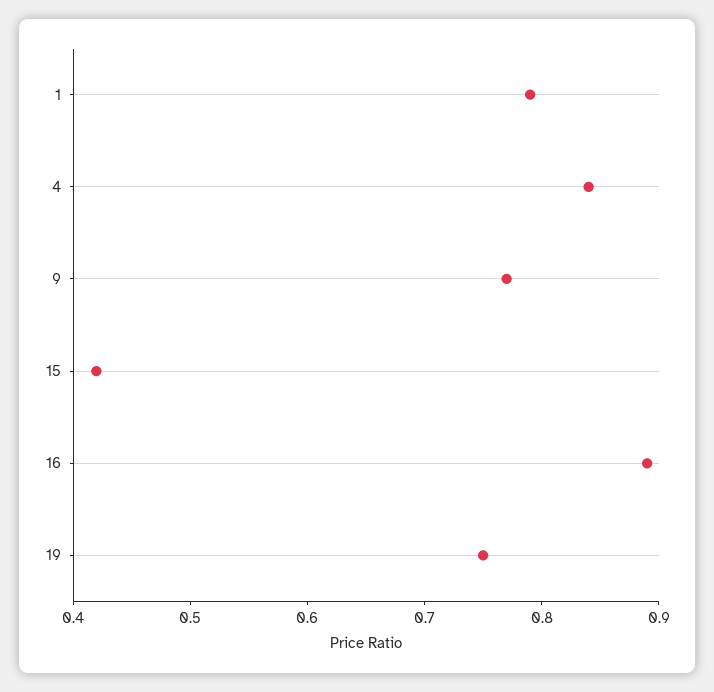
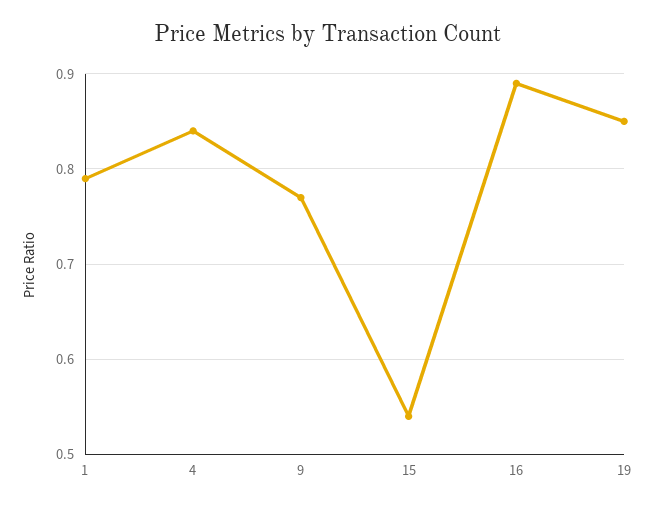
  {
    "1": 0.79,
    "4": 0.84,
    "9": 0.77,
-   "15": 0.42,
+   "15": 0.54,
    "16": 0.89,
-   "19": 0.75
+   "19": 0.85
  }

